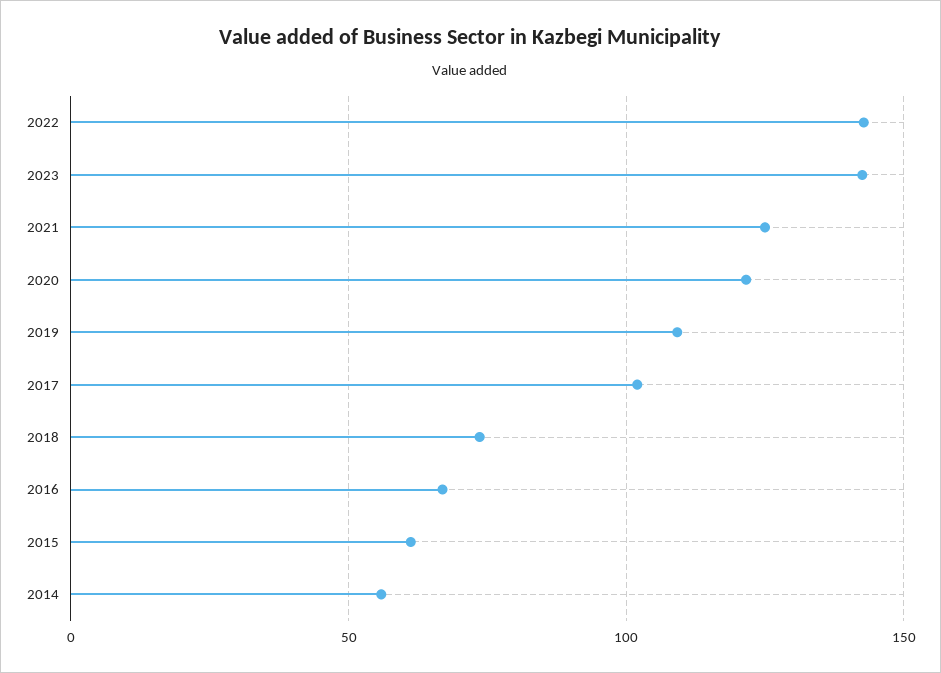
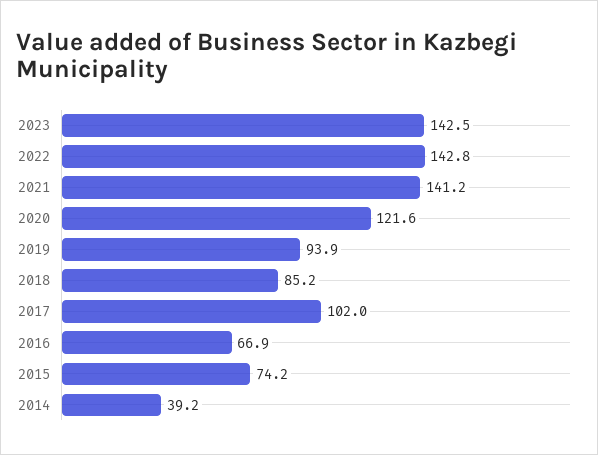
  {
    "2022": 142.8,
    "2023": 142.5,
-   "2021": 125,
+   "2021": 141.2,
    "2020": 121.6,
-   "2019": 110,
+   "2019": 93.9,
    "2017": 102,
-   "2018": 75,
+   "2018": 85.2,
    "2016": 66.9,
-   "2015": 60,
+   "2015": 74.2,
-   "2014": 55
+   "2014": 39.2
  }

